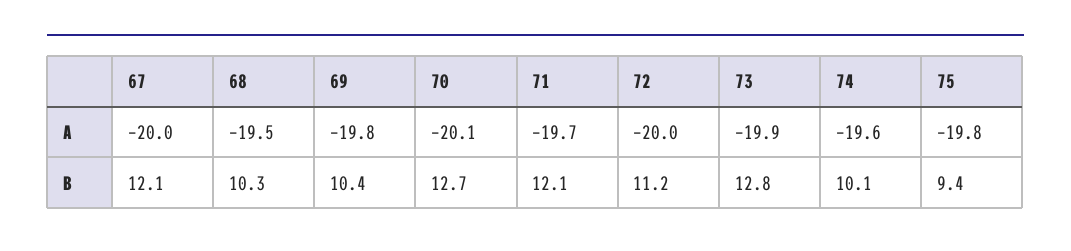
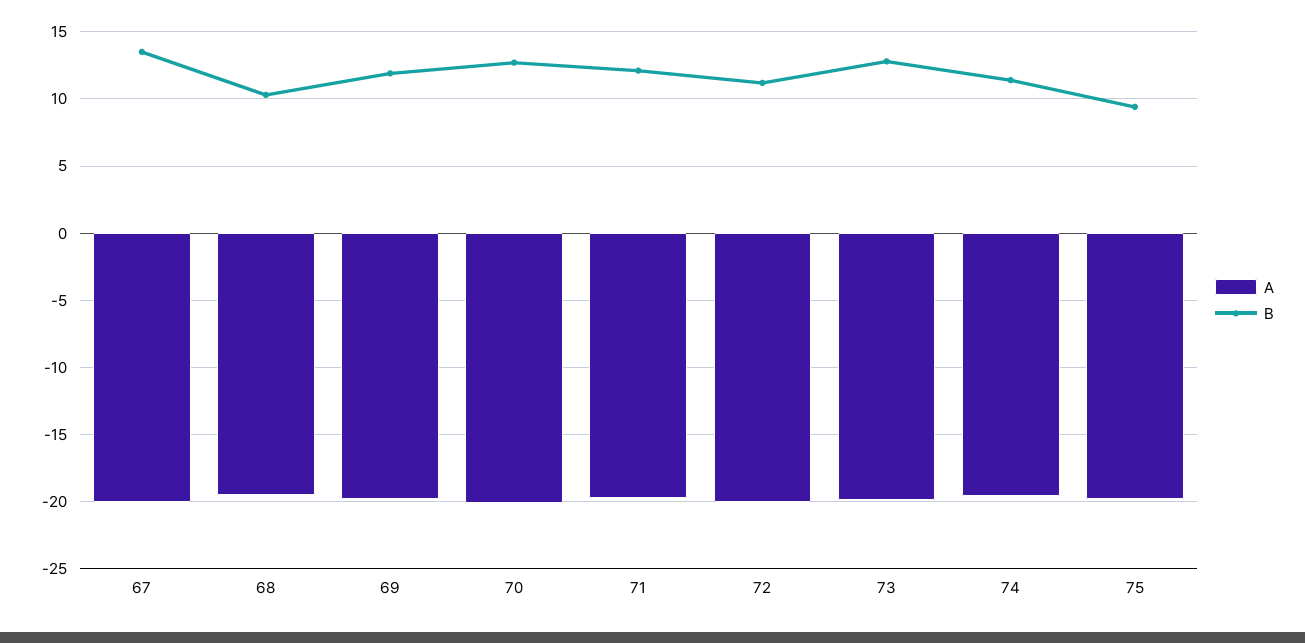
  {
    "A": {
      "67": -20,
      "68": -19.5,
      "69": -19.8,
      "70": -20.1,
      "71": -19.7,
      "72": -20,
      "73": -19.9,
      "74": -19.6,
      "75": -19.8
    },
    "B": {
-     "67": 12.1,
+     "67": 13.5,
      "68": 10.3,
-     "69": 10.4,
+     "69": 12,
      "70": 12.7,
      "71": 12.1,
      "72": 11.2,
      "73": 12.8,
-     "74": 10.1,
+     "74": 11.5,
      "75": 9.4
    }
  }

